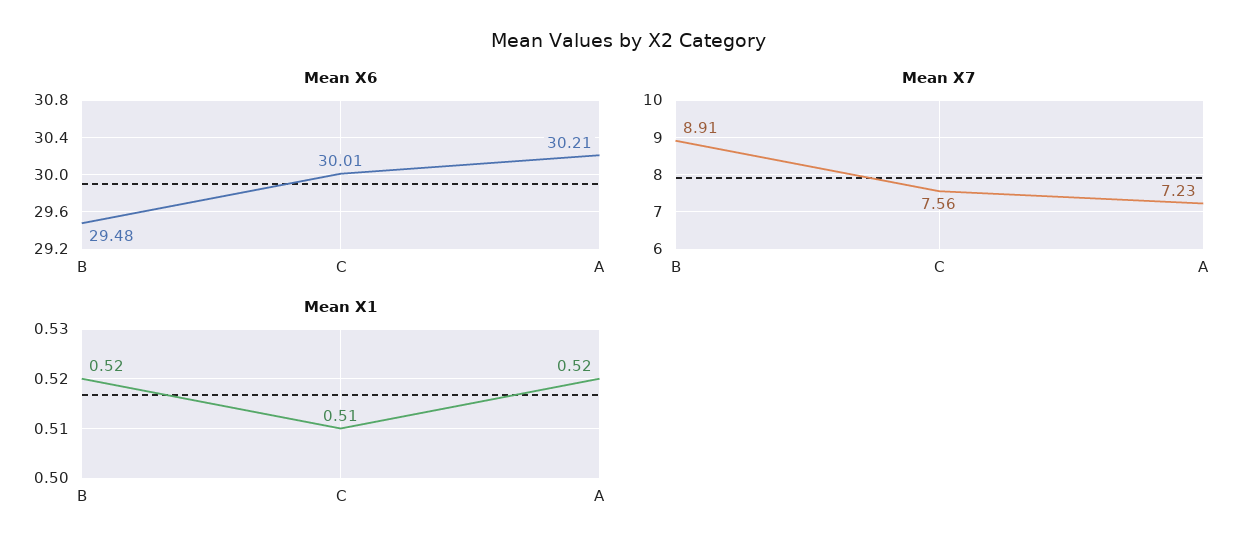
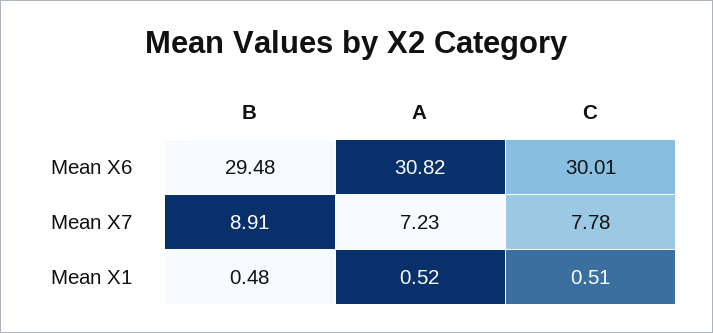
  {
    "Mean X6": {
      "B": 29.48,
      "C": 30.01,
-     "A": 30.21
+     "A": 30.82
    },
    "Mean X7": {
      "B": 8.91,
-     "C": 7.56,
+     "C": 7.78,
      "A": 7.23
    },
    "Mean X1": {
-     "B": 0.52,
+     "B": 0.48,
      "C": 0.51,
      "A": 0.52
    }
  }

